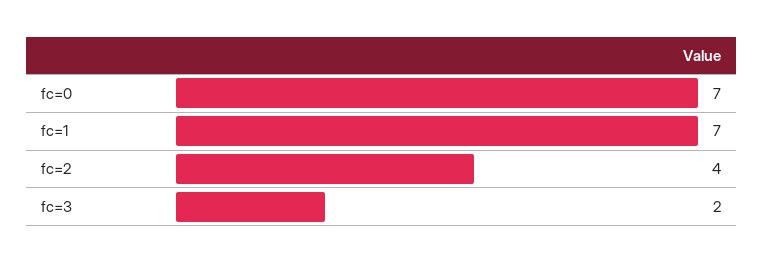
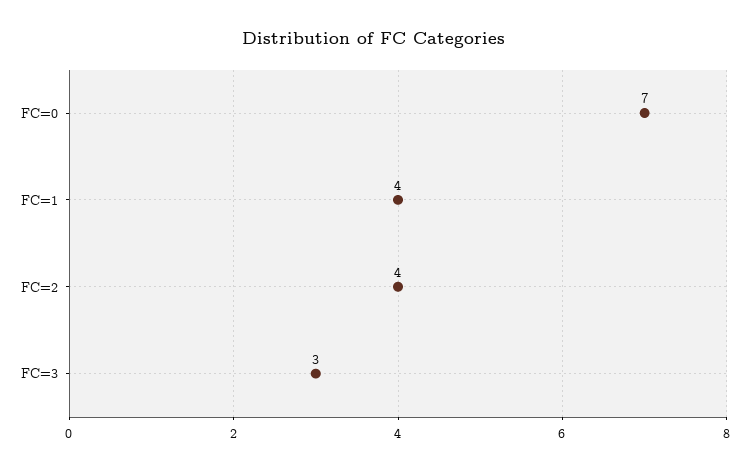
  {
    "fc=0": 7,
-   "fc=1": 7,
+   "fc=1": 4,
    "fc=2": 4,
-   "fc=3": 2
+   "fc=3": 3
  }

